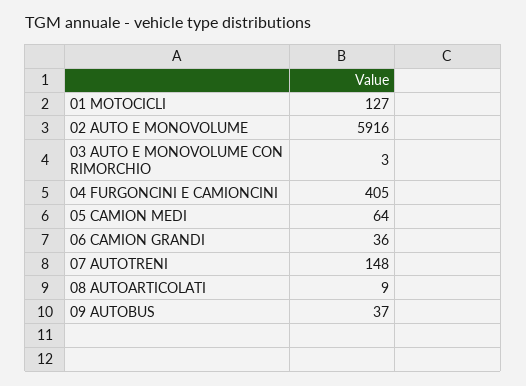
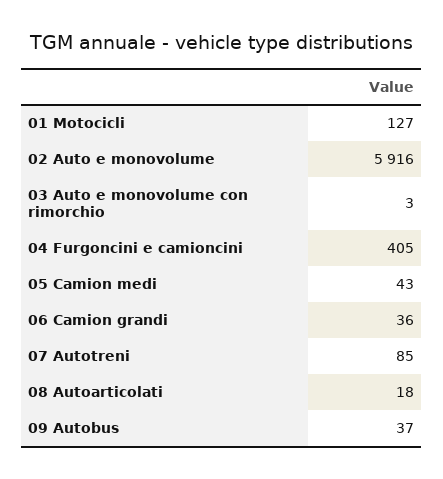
  {
    "01 MOTOCICLI": 127,
    "02 AUTO E MONOVOLUME": 5916,
    "03 AUTO E MONOVOLUME CON RIMORCHIO": 3,
    "04 FURGONCINI E CAMIONCINI": 405,
-   "05 CAMION MEDI": 64,
+   "05 CAMION MEDI": 43,
    "06 CAMION GRANDI": 36,
-   "07 AUTOTRENI": 148,
+   "07 AUTOTRENI": 85,
-   "08 AUTOARTICOLATI": 9,
+   "08 AUTOARTICOLATI": 18,
    "09 AUTOBUS": 37
  }

